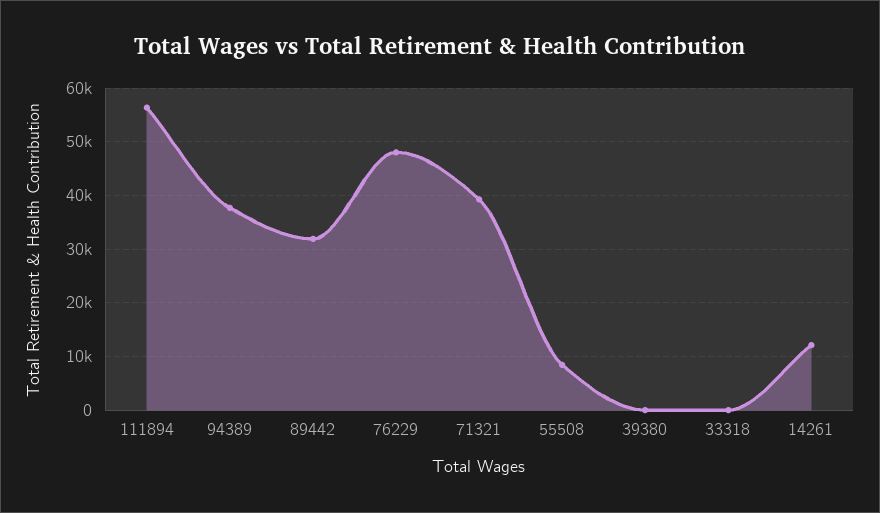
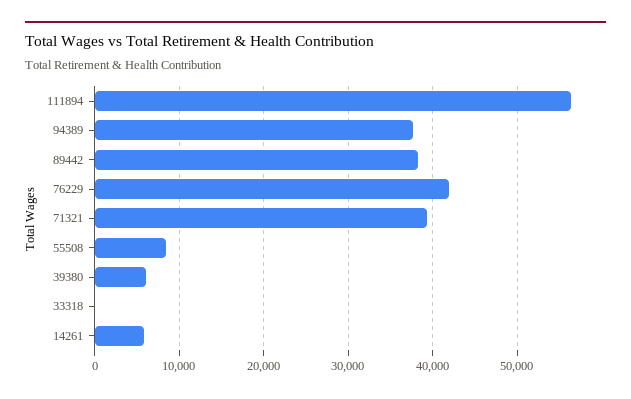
  {
    "111894": 56000,
    "94389": 38000,
-   "89442": 32000,
+   "89442": 38000,
-   "76229": 48000,
+   "76229": 42000,
    "71321": 39000,
    "55508": 8000,
-   "39380": 0,
+   "39380": 6000,
    "33318": 0,
-   "14261": 12000
+   "14261": 6000
  }

